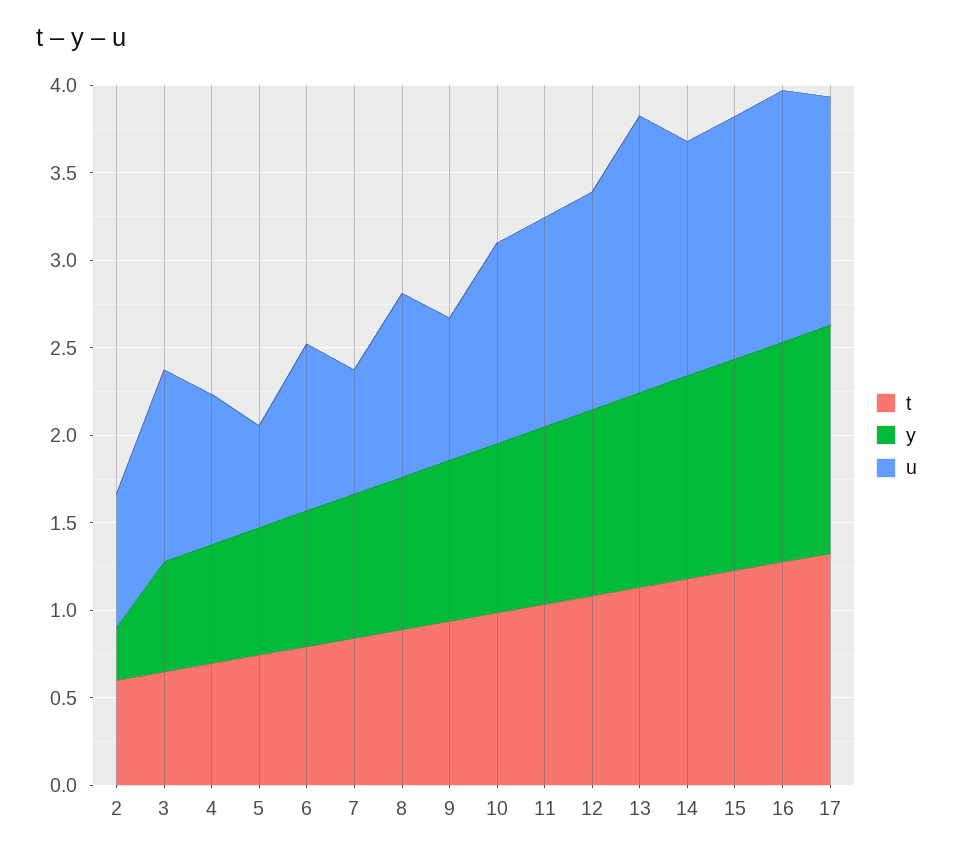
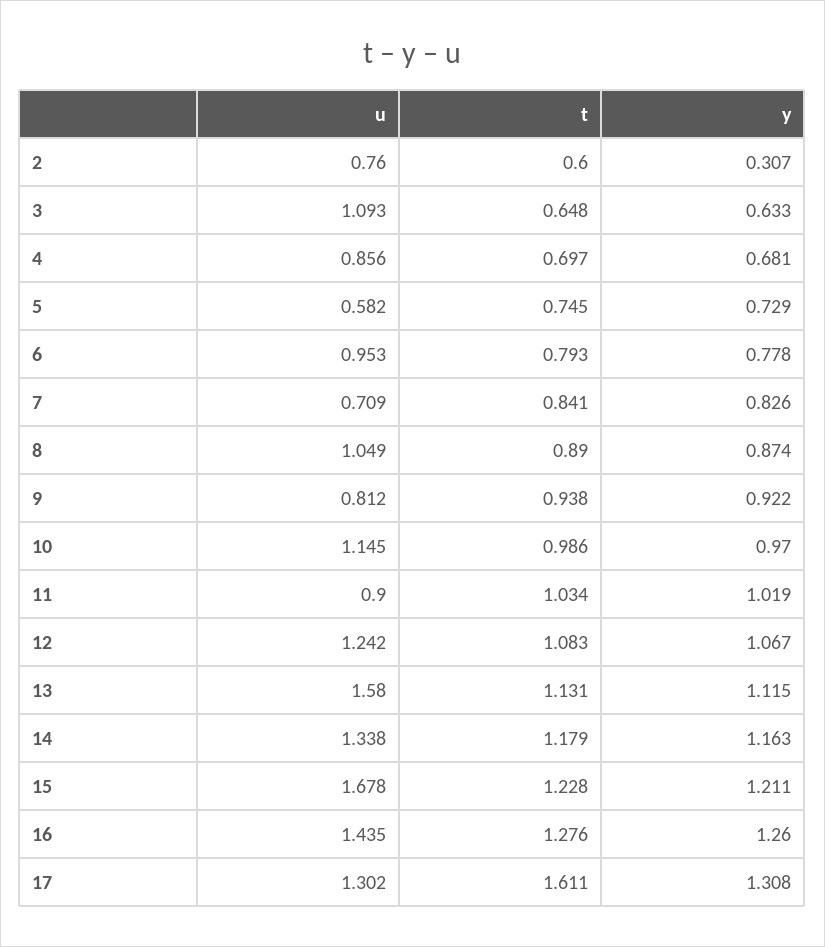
  {
    "t": {
      "2": 0.6,
      "3": 0.648,
      "4": 0.697,
      "5": 0.745,
      "6": 0.793,
      "7": 0.841,
      "8": 0.89,
      "9": 0.938,
      "10": 0.986,
      "11": 1.034,
      "12": 1.083,
      "13": 1.131,
      "14": 1.179,
      "15": 1.228,
      "16": 1.276,
-     "17": 1.3
+     "17": 1.611
    },
    "y": {
      "2": 0.307,
      "3": 0.633,
      "4": 0.681,
      "5": 0.729,
      "6": 0.778,
      "7": 0.826,
      "8": 0.874,
      "9": 0.922,
      "10": 0.97,
      "11": 1.019,
      "12": 1.067,
      "13": 1.115,
      "14": 1.163,
      "15": 1.211,
      "16": 1.26,
      "17": 1.308
    },
    "u": {
      "2": 0.76,
      "3": 1.093,
      "4": 0.856,
      "5": 0.582,
      "6": 0.953,
      "7": 0.709,
      "8": 1.049,
      "9": 0.812,
      "10": 1.145,
-     "11": 1.2,
+     "11": 0.9,
      "12": 1.242,
      "13": 1.58,
      "14": 1.338,
-     "15": 1.4,
+     "15": 1.678,
      "16": 1.435,
      "17": 1.302
    }
  }

